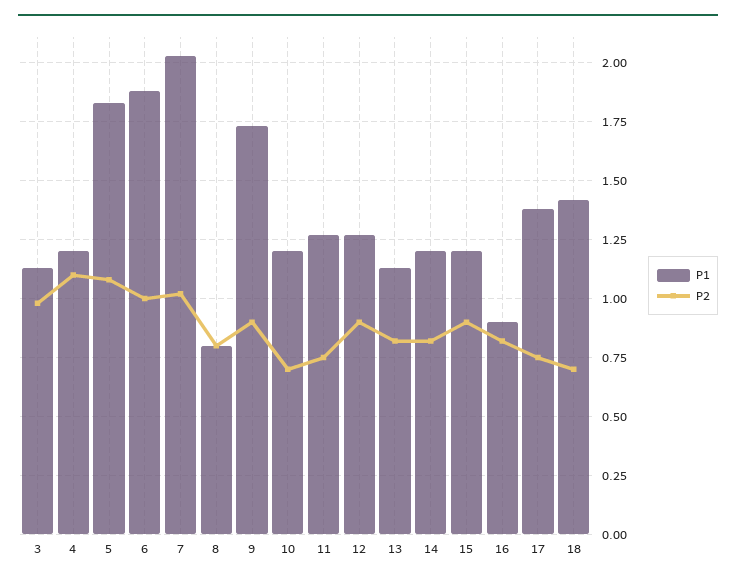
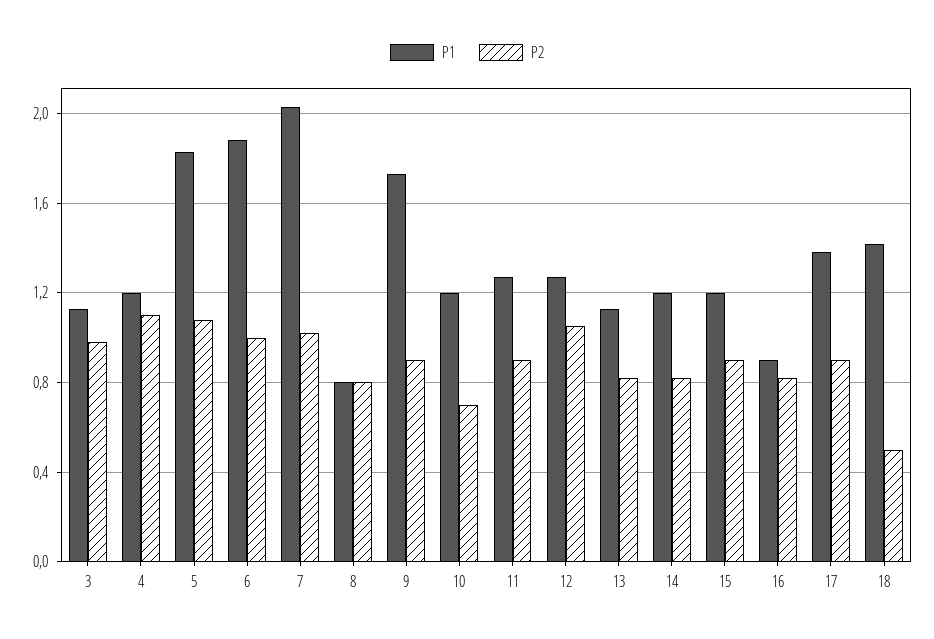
  {
    "P1": {
      "3": 1.15,
      "4": 1.2,
      "5": 1.85,
      "6": 1.9,
      "7": 2.05,
      "8": 0.8,
      "9": 1.75,
      "10": 1.2,
      "11": 1.25,
      "12": 1.25,
      "13": 1.15,
      "14": 1.2,
      "15": 1.2,
      "16": 0.9,
      "17": 1.4,
      "18": 1.4
    },
    "P2": {
      "3": 1,
      "4": 1.1,
      "5": 1.1,
      "6": 1,
      "7": 1,
      "8": 0.8,
      "9": 0.9,
      "10": 0.7,
-     "11": 0.75,
+     "11": 0.9,
-     "12": 0.9,
+     "12": 1.05,
      "13": 0.8,
      "14": 0.8,
      "15": 0.9,
      "16": 0.8,
-     "17": 0.75,
+     "17": 0.9,
-     "18": 0.7
+     "18": 0.5
    }
  }

